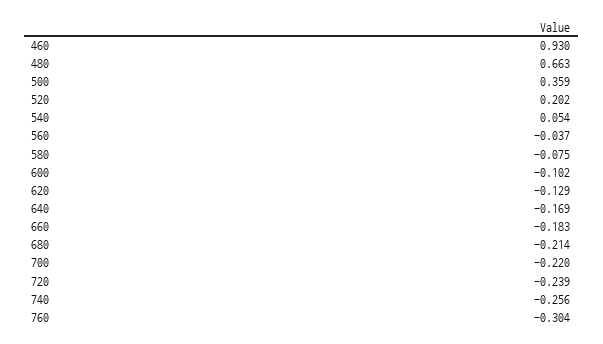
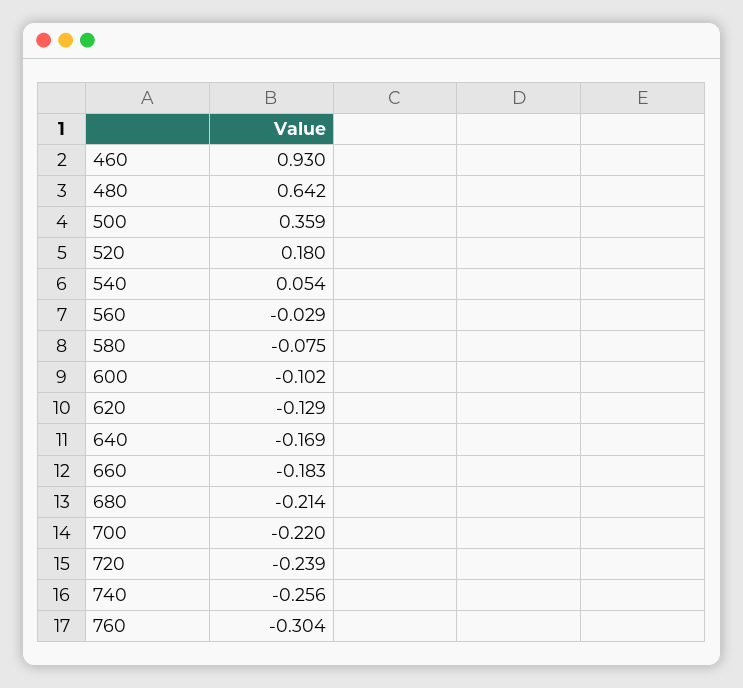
  {
    "460": 0.93,
-   "480": 0.663,
+   "480": 0.642,
    "500": 0.359,
-   "520": 0.202,
+   "520": 0.18,
    "540": 0.054,
-   "560": -0.037,
+   "560": -0.029,
    "580": -0.075,
    "600": -0.102,
    "620": -0.129,
    "640": -0.169,
    "660": -0.183,
    "680": -0.214,
    "700": -0.22,
    "720": -0.239,
    "740": -0.256,
    "760": -0.304
  }

